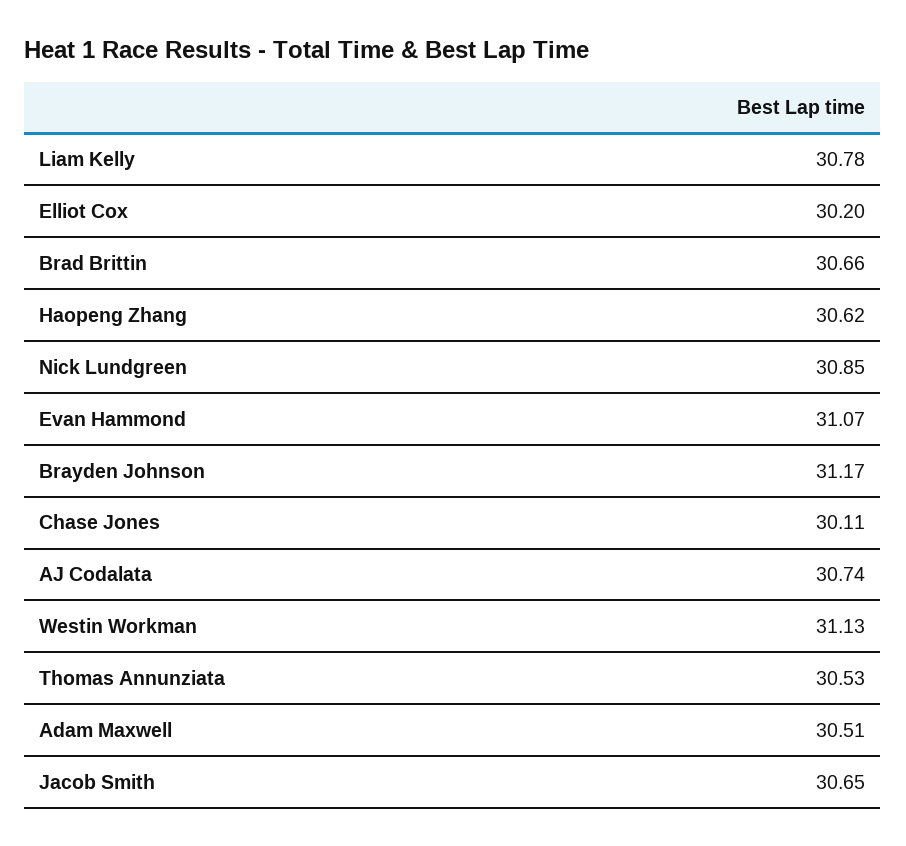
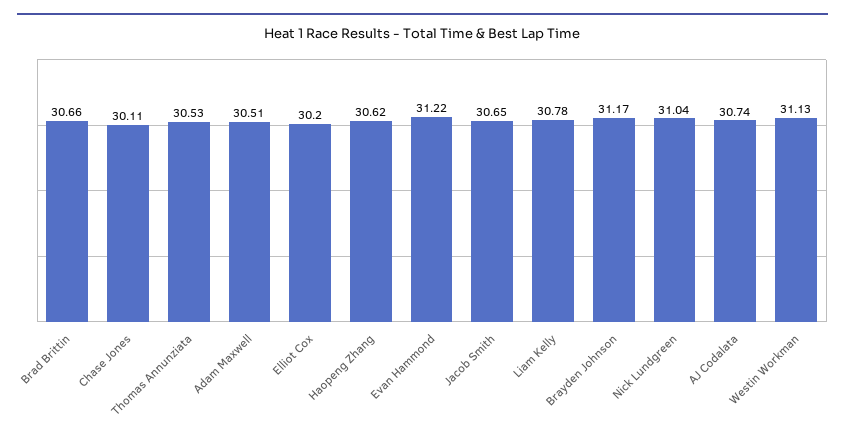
  {
    "Liam Kelly": 30.78,
    "Elliot Cox": 30.2,
    "Brad Brittin": 30.66,
    "Haopeng Zhang": 30.62,
-   "Nick Lundgreen": 30.85,
+   "Nick Lundgreen": 31.04,
-   "Evan Hammond": 31.07,
+   "Evan Hammond": 31.22,
    "Brayden Johnson": 31.17,
    "Chase Jones": 30.11,
    "AJ Codalata": 30.74,
    "Westin Workman": 31.13,
    "Thomas Annunziata": 30.53,
    "Adam Maxwell": 30.51,
    "Jacob Smith": 30.65
  }

